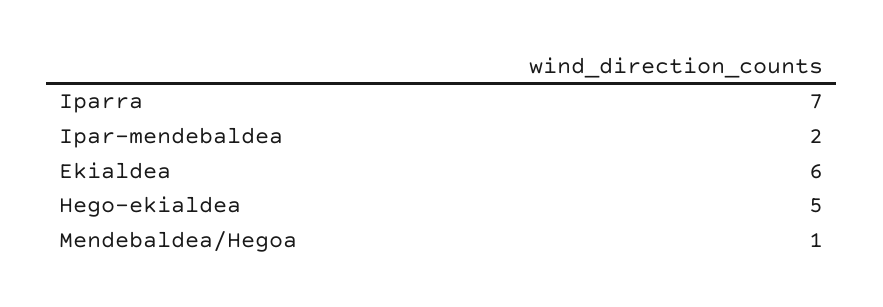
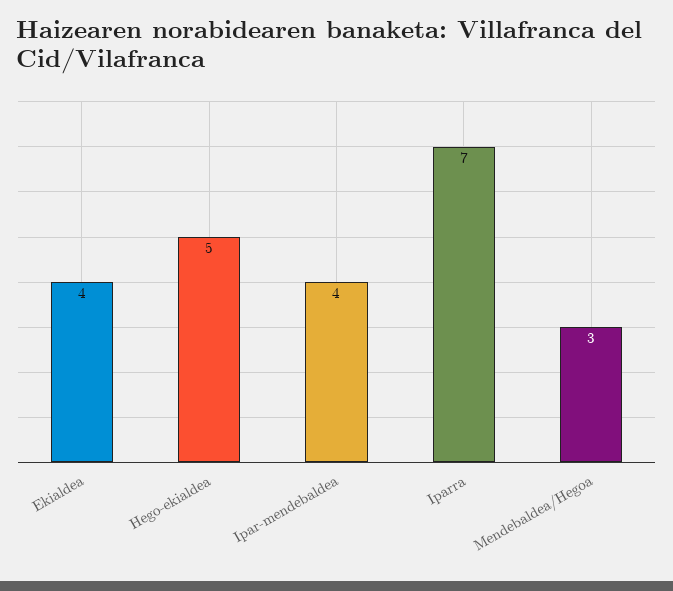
  {
    "Iparra": 7,
-   "Ipar-mendebaldea": 2,
+   "Ipar-mendebaldea": 4,
-   "Ekialdea": 6,
+   "Ekialdea": 4,
    "Hego-ekialdea": 5,
-   "Mendebaldea/Hegoa": 1
+   "Mendebaldea/Hegoa": 3
  }

